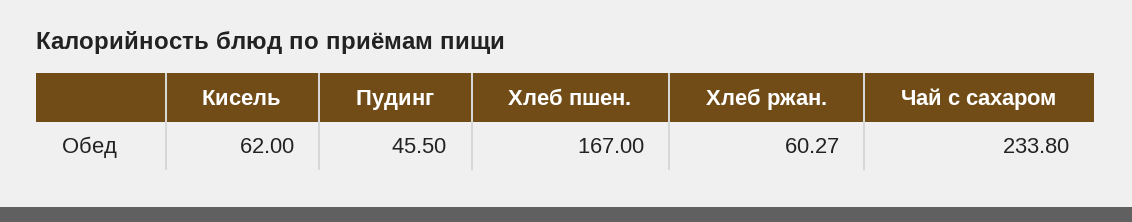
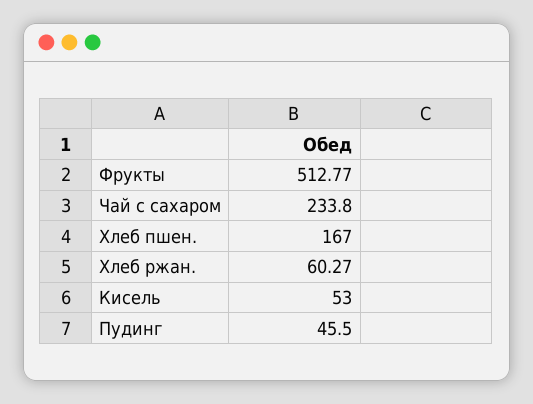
  {
-   "Кисель": 62,
+   "Кисель": 53,
    "Пудинг": 45.5,
    "Хлеб пшен.": 167,
    "Хлеб ржан.": 60.27,
-   "Чай с сахаром": 233.8
+   "Чай с сахаром": 233.8,
+   "Фрукты": 512.77
  }

